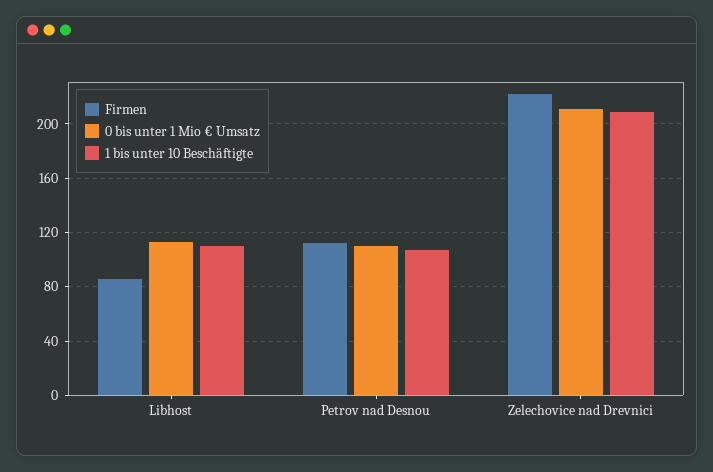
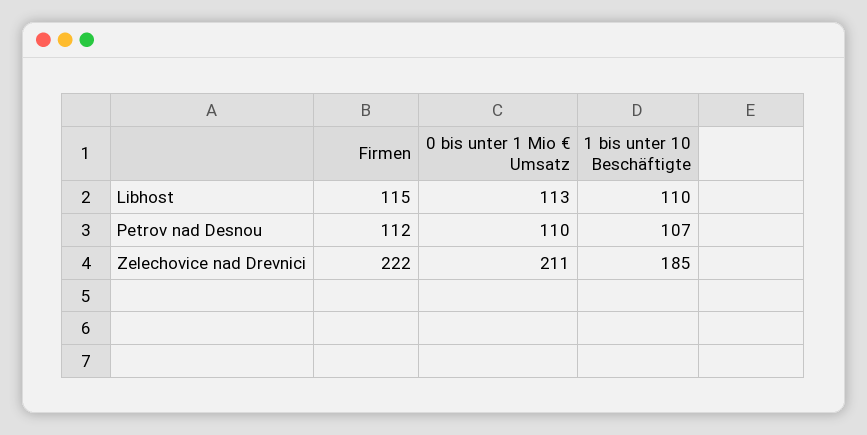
  {
    "Firmen": {
-     "Libhost": 85,
+     "Libhost": 115,
      "Petrov nad Desnou": 112,
      "Zelechovice nad Drevnici": 222
    },
    "0 bis unter 1 Mio € Umsatz": {
      "Libhost": 113,
      "Petrov nad Desnou": 110,
      "Zelechovice nad Drevnici": 211
    },
    "1 bis unter 10 Beschäftigte": {
      "Libhost": 110,
      "Petrov nad Desnou": 107,
-     "Zelechovice nad Drevnici": 210
+     "Zelechovice nad Drevnici": 185
    }
  }

